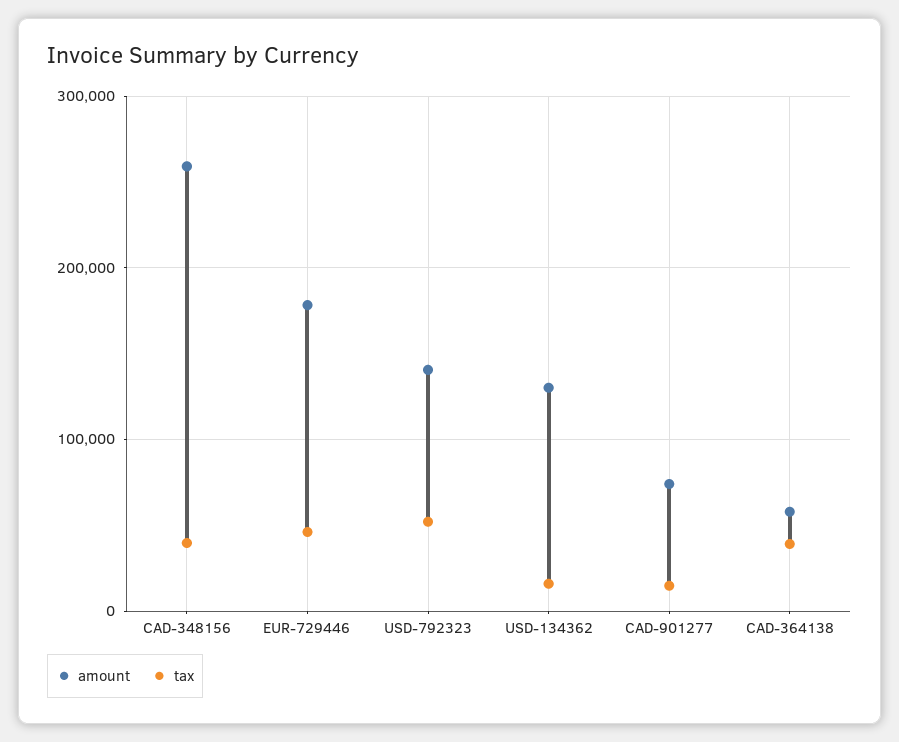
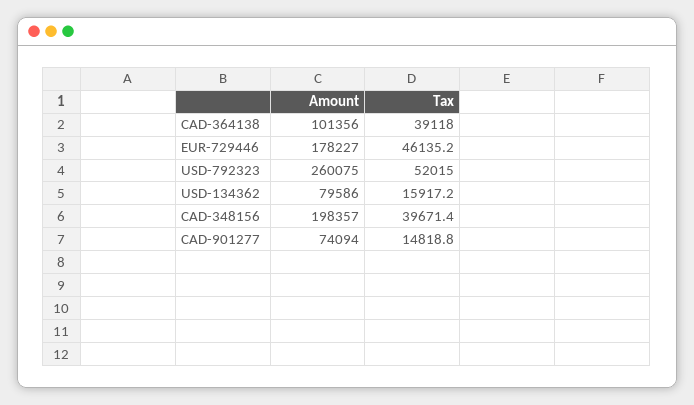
  {
    "amount": {
-     "CAD-348156": 260000,
+     "CAD-348156": 198357,
      "EUR-729446": 178227,
-     "USD-792323": 140000,
+     "USD-792323": 260075,
-     "USD-134362": 130000,
+     "USD-134362": 79586,
      "CAD-901277": 74094,
-     "CAD-364138": 60000
+     "CAD-364138": 101356
    },
    "tax": {
      "CAD-348156": 39671.4,
      "EUR-729446": 46135.2,
      "USD-792323": 52015,
      "USD-134362": 15917.2,
      "CAD-901277": 14818.8,
      "CAD-364138": 39118
    }
  }

